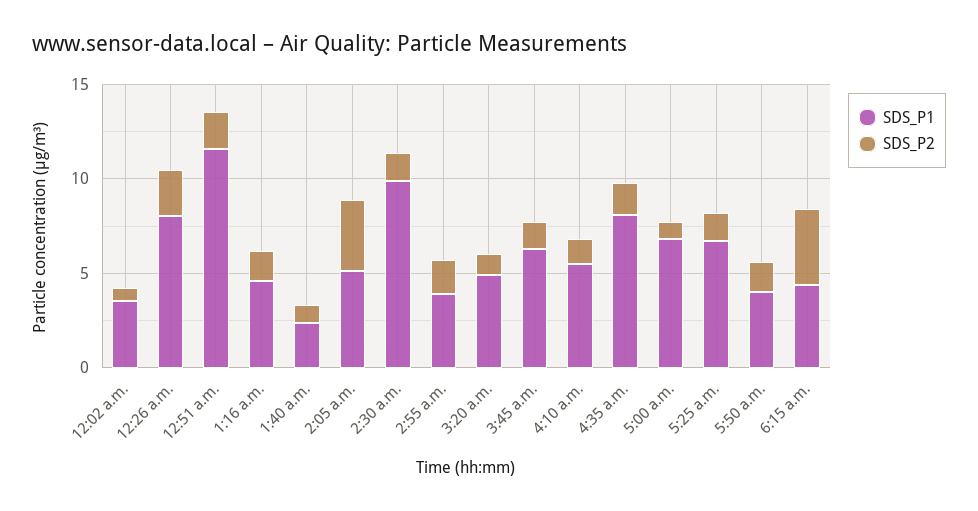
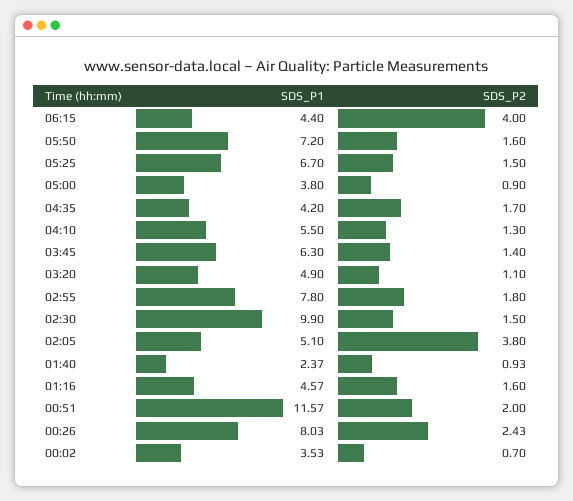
  {
    "SDS_P1": {
      "12:02 a.m.": 3.53,
      "12:26 a.m.": 8.03,
      "12:51 a.m.": 11.57,
      "1:16 a.m.": 4.57,
      "1:40 a.m.": 2.37,
      "2:05 a.m.": 5.1,
      "2:30 a.m.": 9.9,
-     "2:55 a.m.": 4,
+     "2:55 a.m.": 7.8,
      "3:20 a.m.": 4.9,
      "3:45 a.m.": 6.3,
      "4:10 a.m.": 5.5,
-     "4:35 a.m.": 8,
+     "4:35 a.m.": 4.2,
-     "5:00 a.m.": 7,
+     "5:00 a.m.": 3.8,
      "5:25 a.m.": 6.7,
-     "5:50 a.m.": 4,
+     "5:50 a.m.": 7.2,
      "6:15 a.m.": 4.4
    },
    "SDS_P2": {
      "12:02 a.m.": 0.7,
      "12:26 a.m.": 2.43,
      "12:51 a.m.": 2,
      "1:16 a.m.": 1.6,
      "1:40 a.m.": 0.93,
      "2:05 a.m.": 3.8,
      "2:30 a.m.": 1.5,
      "2:55 a.m.": 1.8,
      "3:20 a.m.": 1.1,
      "3:45 a.m.": 1.4,
      "4:10 a.m.": 1.3,
      "4:35 a.m.": 1.7,
      "5:00 a.m.": 0.9,
      "5:25 a.m.": 1.5,
      "5:50 a.m.": 1.6,
      "6:15 a.m.": 4
    }
  }

